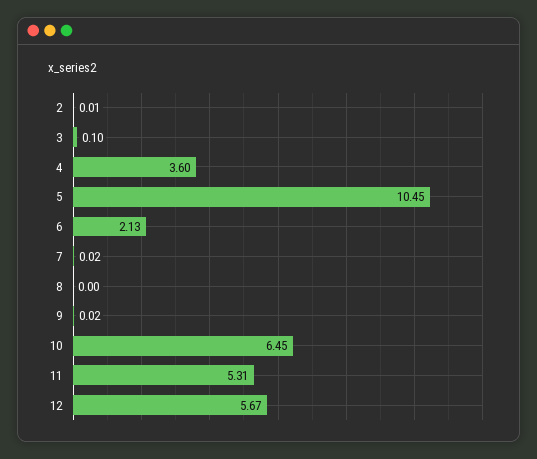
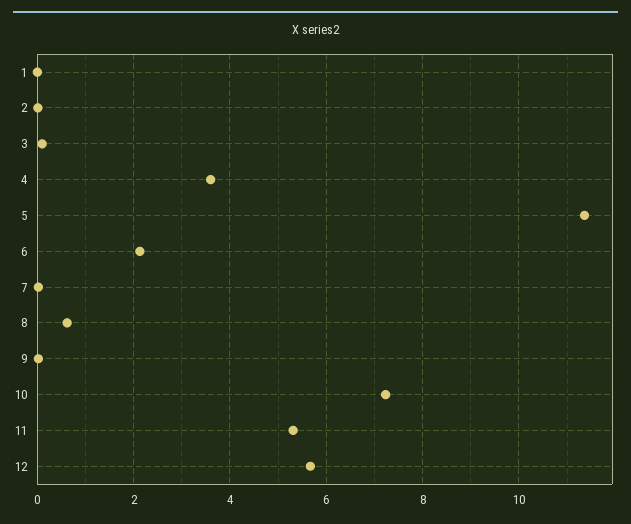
  {
    "2": 0.01,
    "3": 0.1,
    "4": 3.6,
-   "5": 10.45,
+   "5": 11.4,
    "6": 2.13,
    "7": 0.02,
-   "8": 0,
+   "8": 0.6,
    "9": 0.02,
-   "10": 6.45,
+   "10": 7.2,
    "11": 5.31,
-   "12": 5.67
+   "12": 5.67,
+   "1": 0
  }

